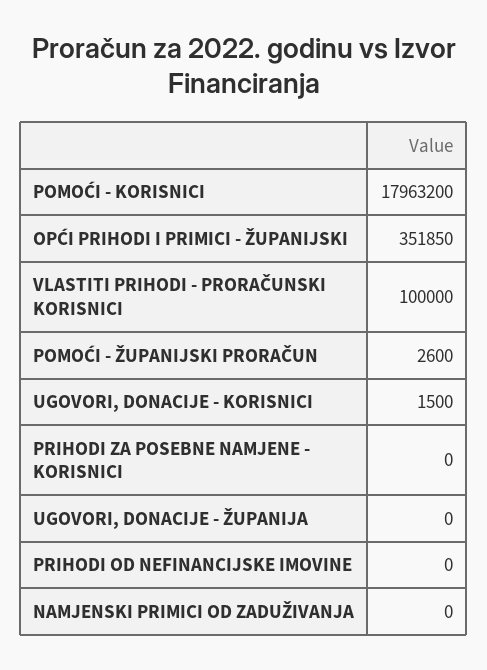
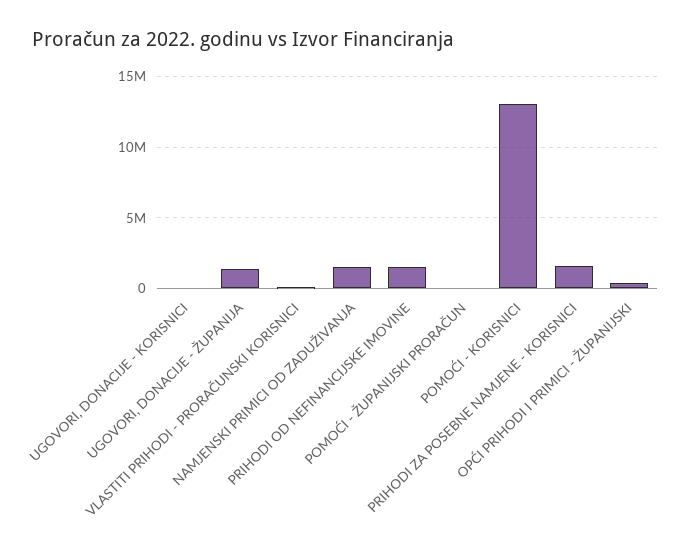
  {
-   "POMOĆI - KORISNICI": 17963200,
+   "POMOĆI - KORISNICI": 13000000,
    "OPĆI PRIHODI I PRIMICI - ŽUPANIJSKI": 351850,
    "VLASTITI PRIHODI - PRORAČUNSKI KORISNICI": 100000,
    "POMOĆI - ŽUPANIJSKI PRORAČUN": 2600,
    "UGOVORI, DONACIJE - KORISNICI": 1500,
-   "PRIHODI ZA POSEBNE NAMJENE - KORISNICI": 0,
+   "PRIHODI ZA POSEBNE NAMJENE - KORISNICI": 1500000,
-   "UGOVORI, DONACIJE - ŽUPANIJA": 0,
+   "UGOVORI, DONACIJE - ŽUPANIJA": 1500000,
-   "PRIHODI OD NEFINANCIJSKE IMOVINE": 0,
+   "PRIHODI OD NEFINANCIJSKE IMOVINE": 1500000,
-   "NAMJENSKI PRIMICI OD ZADUŽIVANJA": 0
+   "NAMJENSKI PRIMICI OD ZADUŽIVANJA": 1500000
  }

